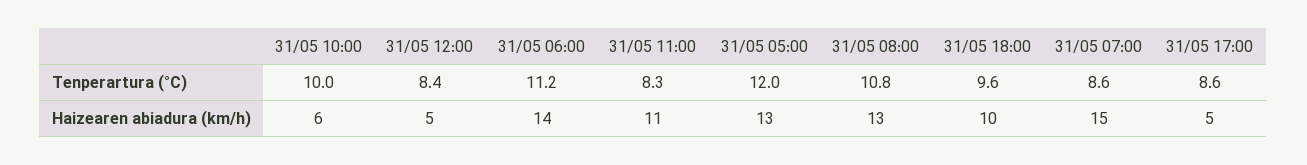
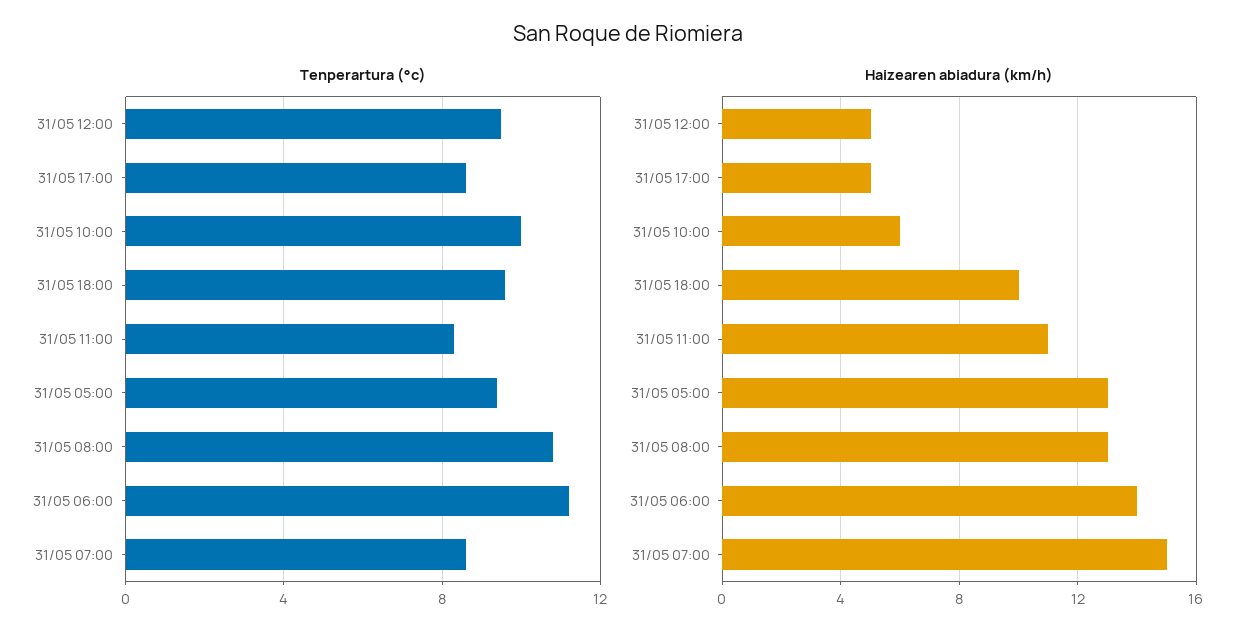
  {
    "Tenperartura (°C)": {
      "31/05 10:00": 10,
-     "31/05 12:00": 8.4,
+     "31/05 12:00": 9.5,
      "31/05 06:00": 11.2,
      "31/05 11:00": 8.3,
-     "31/05 05:00": 12,
+     "31/05 05:00": 9.5,
      "31/05 08:00": 10.8,
      "31/05 18:00": 9.6,
      "31/05 07:00": 8.6,
      "31/05 17:00": 8.6
    },
    "Haizearen abiadura (km/h)": {
      "31/05 10:00": 6,
      "31/05 12:00": 5,
      "31/05 06:00": 14,
      "31/05 11:00": 11,
      "31/05 05:00": 13,
      "31/05 08:00": 13,
      "31/05 18:00": 10,
      "31/05 07:00": 15,
      "31/05 17:00": 5
    }
  }

